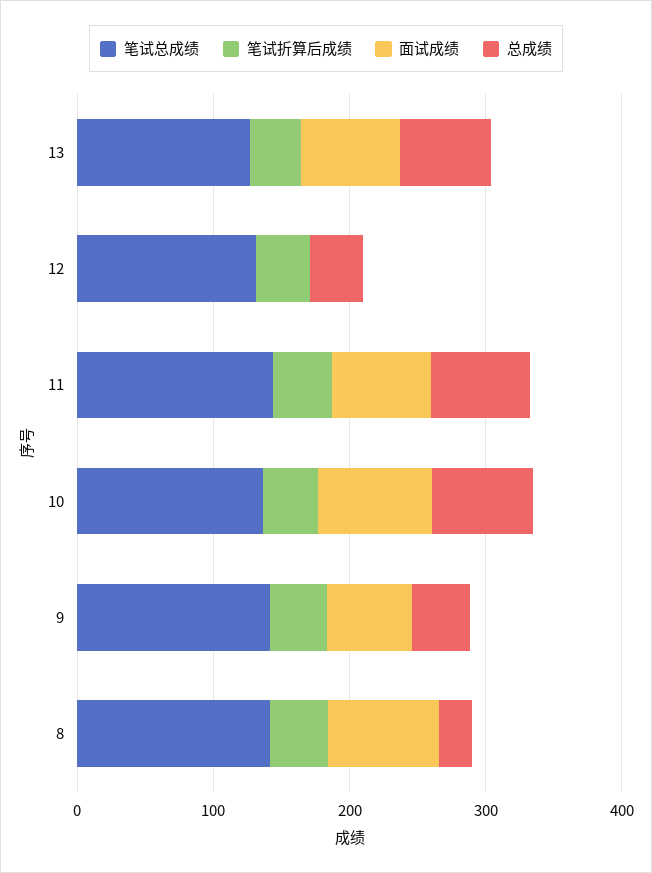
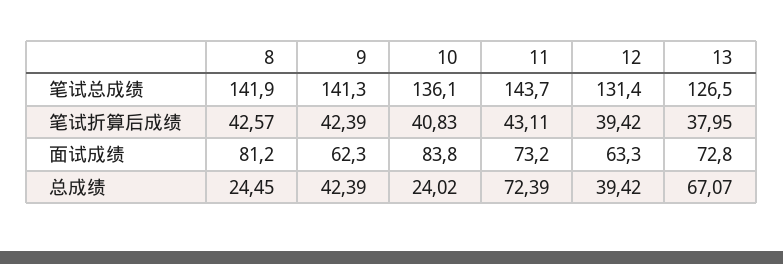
  {
    "笔试总成绩": {
      "13": 126.5,
      "12": 131.4,
      "11": 143.7,
      "10": 136.1,
      "9": 141.3,
      "8": 141.9
    },
    "笔试折算后成绩": {
      "13": 37.95,
      "12": 39.42,
      "11": 43.11,
      "10": 40.83,
      "9": 42.39,
      "8": 42.57
    },
    "面试成绩": {
      "13": 72.8,
-     "12": 0,
+     "12": 63.3,
      "11": 73.2,
      "10": 83.8,
      "9": 62.3,
      "8": 81.2
    },
    "总成绩": {
      "13": 67.07,
      "12": 39.42,
      "11": 72.39,
-     "10": 80,
+     "10": 24.02,
      "9": 42.39,
      "8": 24.45
    }
  }

